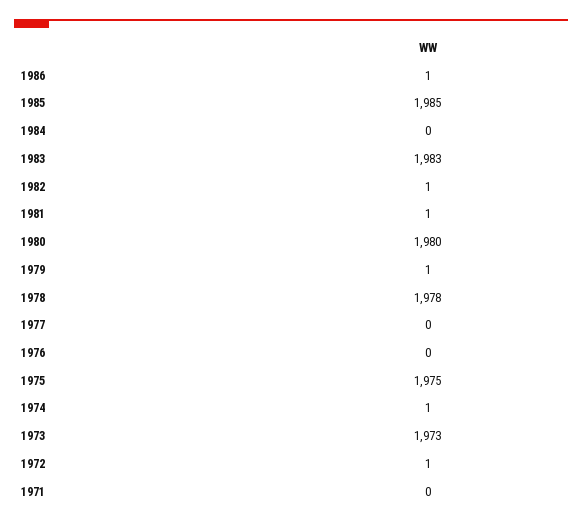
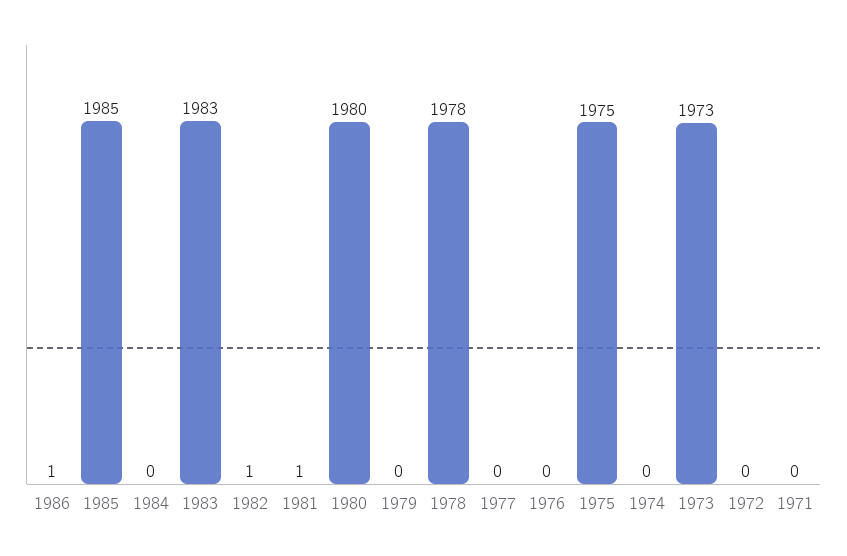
  {
    "1986": 1,
    "1985": 1985,
    "1984": 0,
    "1983": 1983,
    "1982": 1,
    "1981": 1,
    "1980": 1980,
-   "1979": 1,
+   "1979": 0,
    "1978": 1978,
    "1977": 0,
    "1976": 0,
    "1975": 1975,
-   "1974": 1,
+   "1974": 0,
    "1973": 1973,
-   "1972": 1,
+   "1972": 0,
    "1971": 0
  }

